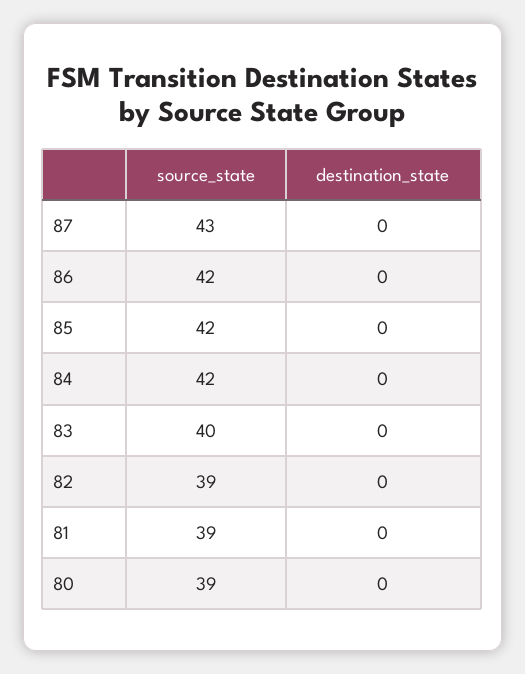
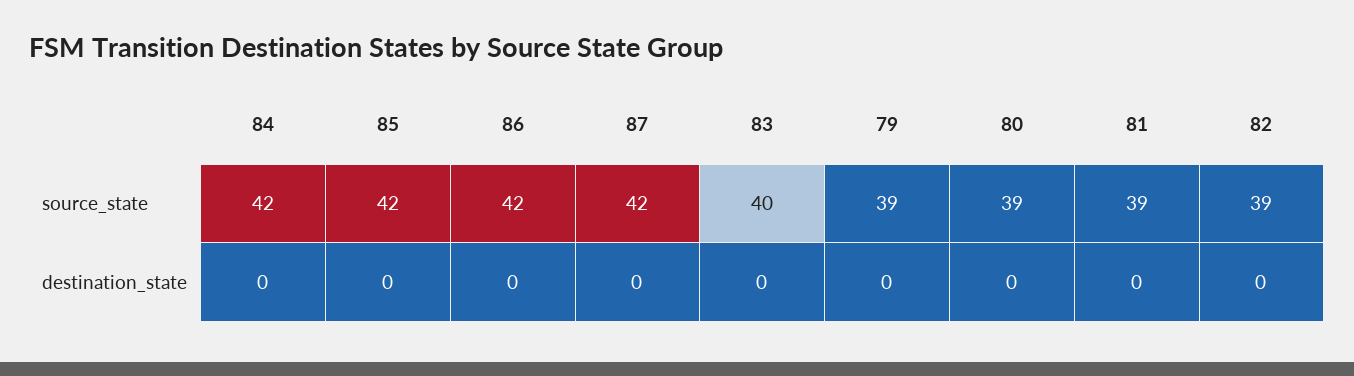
  {
    "source_state": {
-     "87": 43,
+     "87": 42,
      "86": 42,
      "85": 42,
      "84": 42,
      "83": 40,
      "82": 39,
      "81": 39,
-     "80": 39
+     "80": 39,
+     "79": 39
    },
    "destination_state": {
      "87": 0,
      "86": 0,
      "85": 0,
      "84": 0,
      "83": 0,
      "82": 0,
      "81": 0,
-     "80": 0
+     "80": 0,
+     "79": 0
    }
  }

